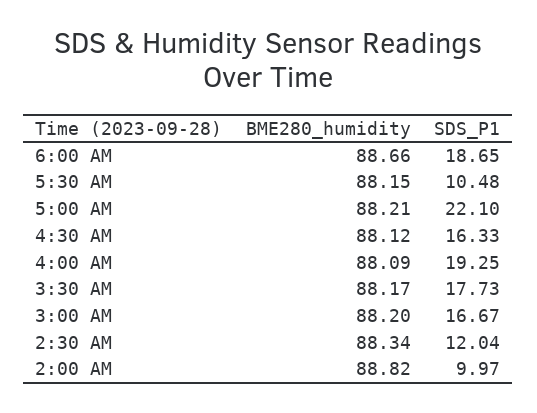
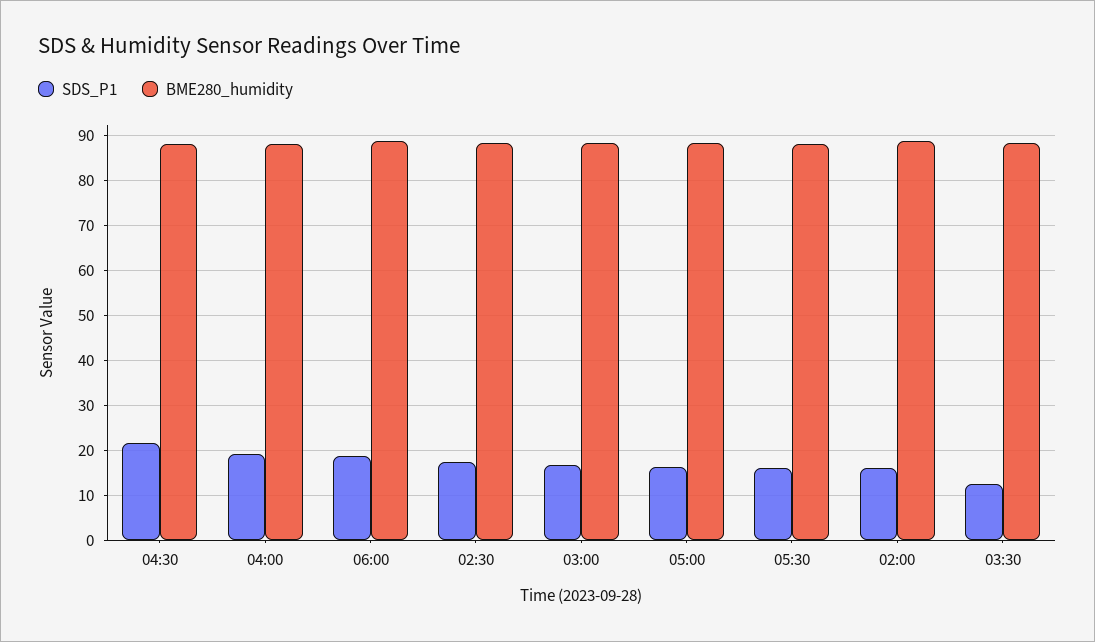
  {
    "BME280_humidity": {
      "6:00 AM": 88.66,
      "5:30 AM": 88.15,
      "5:00 AM": 88.21,
      "4:30 AM": 88.12,
      "4:00 AM": 88.09,
      "3:30 AM": 88.17,
      "3:00 AM": 88.2,
      "2:30 AM": 88.34,
      "2:00 AM": 88.82
    },
    "SDS_P1": {
      "6:00 AM": 18.65,
-     "5:30 AM": 10.48,
+     "5:30 AM": 16,
-     "5:00 AM": 22.1,
+     "5:00 AM": 16,
-     "4:30 AM": 16.33,
+     "4:30 AM": 22,
      "4:00 AM": 19.25,
-     "3:30 AM": 17.73,
+     "3:30 AM": 12,
      "3:00 AM": 16.67,
-     "2:30 AM": 12.04,
+     "2:30 AM": 18,
-     "2:00 AM": 9.97
+     "2:00 AM": 16
    }
  }

